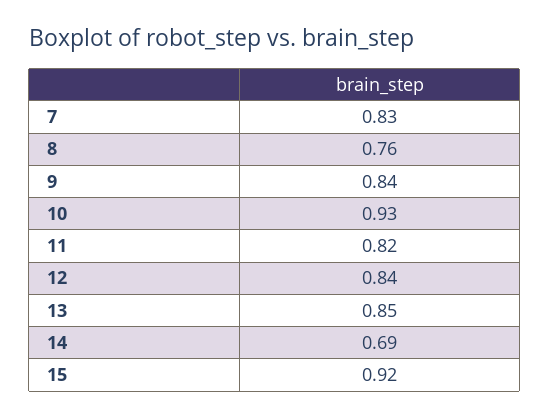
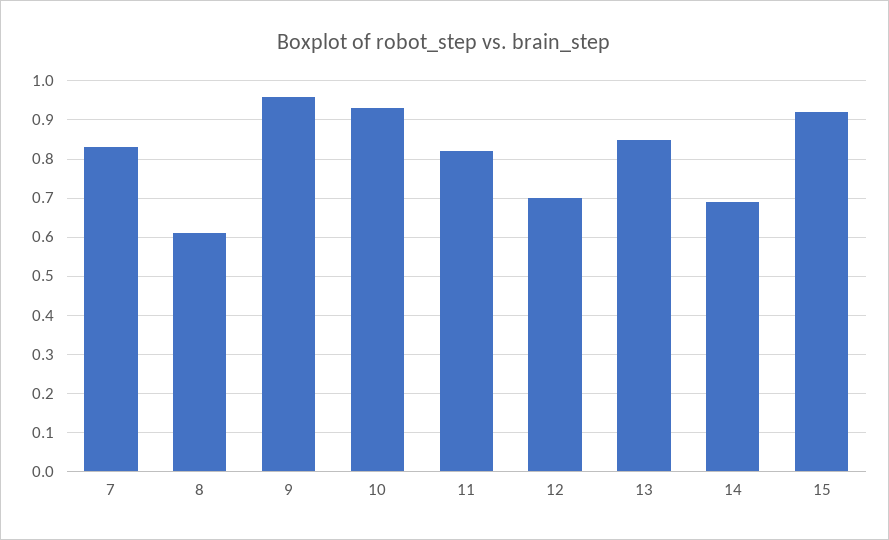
  {
    "7": 0.83,
-   "8": 0.76,
+   "8": 0.6,
-   "9": 0.84,
+   "9": 0.95,
    "10": 0.93,
    "11": 0.82,
-   "12": 0.84,
+   "12": 0.7,
    "13": 0.85,
    "14": 0.69,
    "15": 0.92
  }

